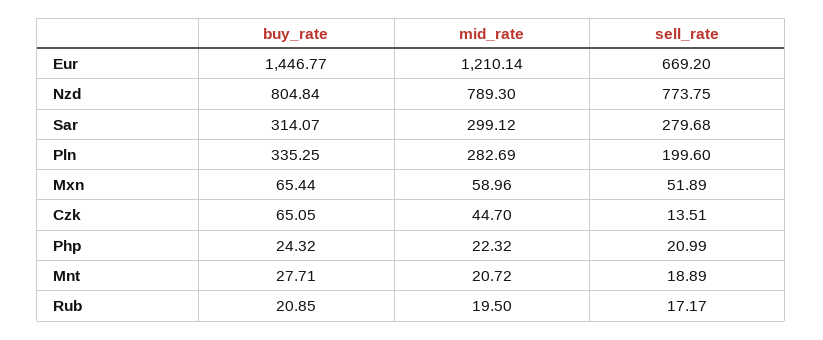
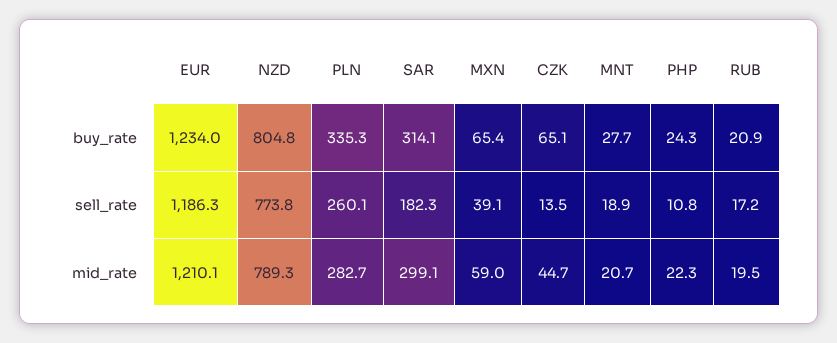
  {
    "buy_rate": {
-     "Eur": 1446.77,
+     "Eur": 1234,
      "Nzd": 804.84,
      "Sar": 314.07,
      "Pln": 335.25,
      "Mxn": 65.44,
      "Czk": 65.05,
      "Php": 24.32,
      "Mnt": 27.71,
      "Rub": 20.85
    },
    "mid_rate": {
      "Eur": 1210.14,
      "Nzd": 789.3,
      "Sar": 299.12,
      "Pln": 282.69,
      "Mxn": 58.96,
      "Czk": 44.7,
      "Php": 22.32,
      "Mnt": 20.72,
      "Rub": 19.5
    },
    "sell_rate": {
-     "Eur": 669.2,
+     "Eur": 1186.3,
      "Nzd": 773.75,
-     "Sar": 279.68,
+     "Sar": 182.3,
-     "Pln": 199.6,
+     "Pln": 260.1,
-     "Mxn": 51.89,
+     "Mxn": 39.1,
      "Czk": 13.51,
-     "Php": 20.99,
+     "Php": 10.8,
      "Mnt": 18.89,
      "Rub": 17.17
    }
  }

